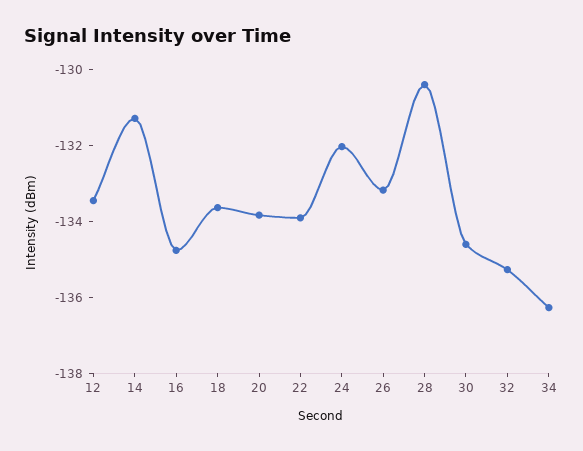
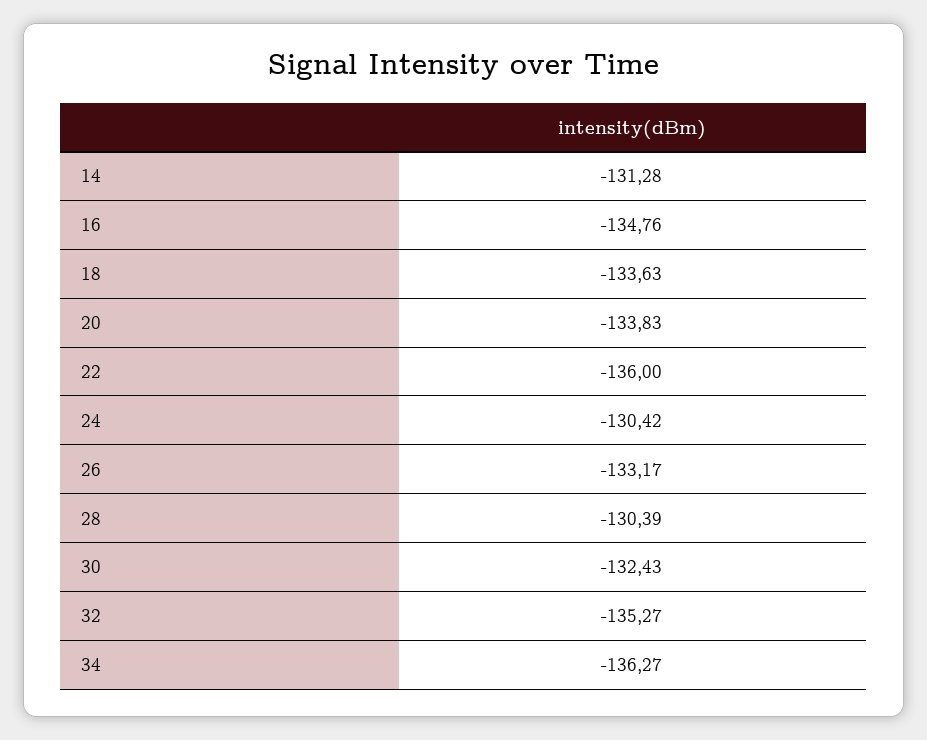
  {
-   "12": -133.5,
    "14": -131.28,
    "16": -134.76,
    "18": -133.63,
    "20": -133.83,
-   "22": -134,
+   "22": -136,
-   "24": -132,
+   "24": -130.42,
    "26": -133.17,
    "28": -130.39,
-   "30": -134.5,
+   "30": -132.43,
    "32": -135.27,
    "34": -136.27
  }

